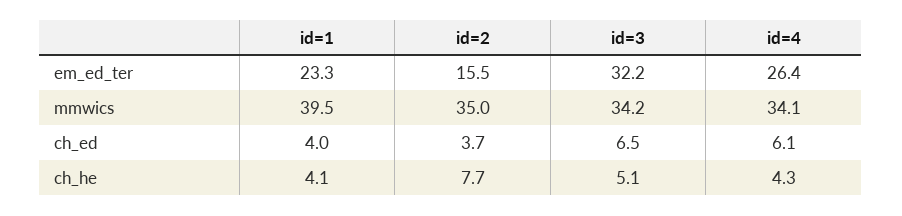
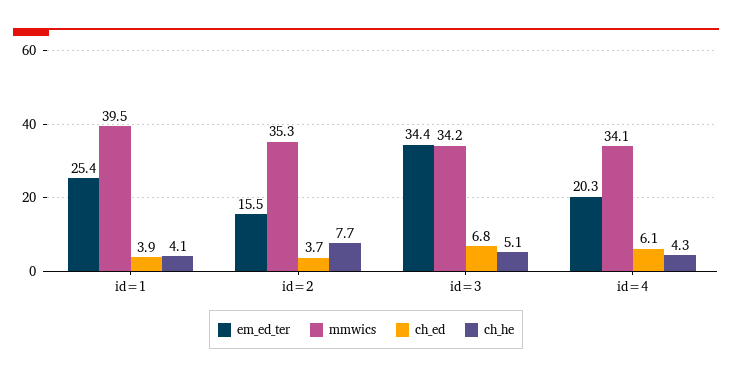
  {
    "em_ed_ter": {
-     "id=1": 23.3,
+     "id=1": 25.4,
      "id=2": 15.5,
-     "id=3": 32.2,
+     "id=3": 34.4,
-     "id=4": 26.4
+     "id=4": 20.3
    },
    "mmwics": {
      "id=1": 39.5,
-     "id=2": 35,
+     "id=2": 35.3,
      "id=3": 34.2,
      "id=4": 34.1
    },
    "ch_ed": {
-     "id=1": 4,
+     "id=1": 3.9,
      "id=2": 3.7,
-     "id=3": 6.5,
+     "id=3": 6.8,
      "id=4": 6.1
    },
    "ch_he": {
      "id=1": 4.1,
      "id=2": 7.7,
      "id=3": 5.1,
      "id=4": 4.3
    }
  }

